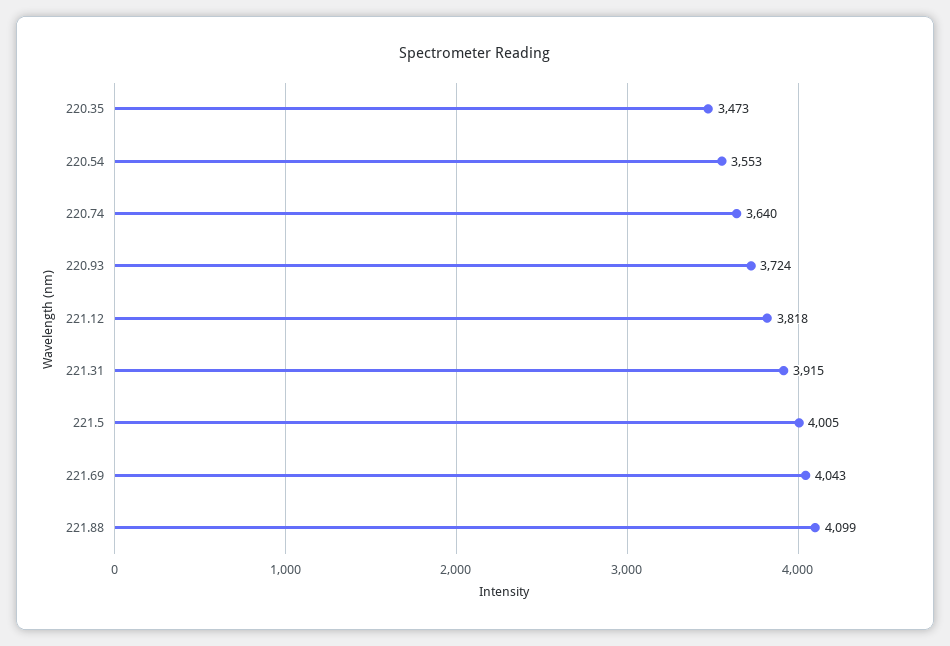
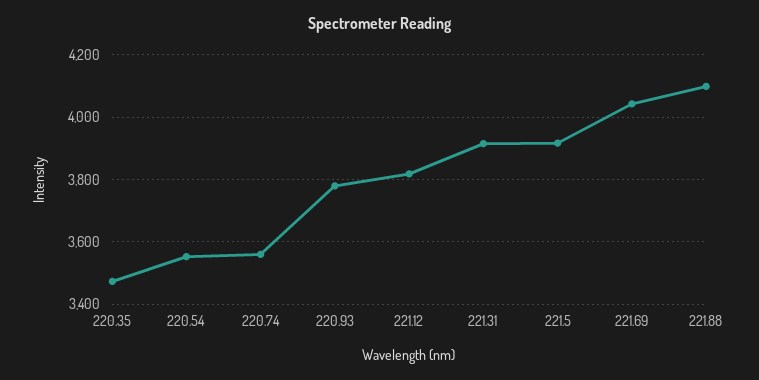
  {
    "220.35": 3473,
    "220.54": 3553,
-   "220.74": 3640,
+   "220.74": 3560,
-   "220.93": 3724,
+   "220.93": 3780,
    "221.12": 3818,
    "221.31": 3915,
-   "221.5": 4005,
+   "221.5": 3920,
    "221.69": 4043,
    "221.88": 4099
  }

